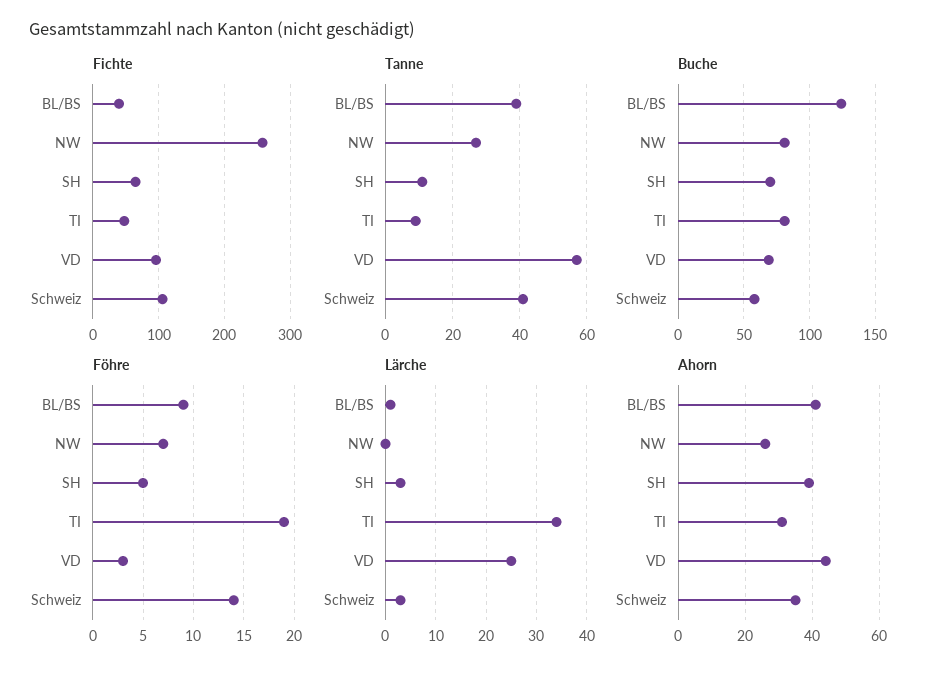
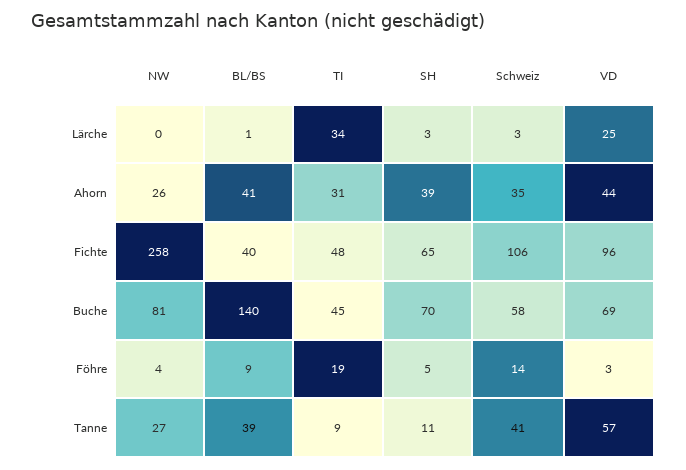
  {
    "Fichte": {
      "BL/BS": 40,
      "NW": 258,
      "SH": 65,
      "TI": 48,
      "VD": 96,
      "Schweiz": 106
    },
    "Tanne": {
      "BL/BS": 39,
      "NW": 27,
      "SH": 11,
      "TI": 9,
      "VD": 57,
      "Schweiz": 41
    },
    "Buche": {
-     "BL/BS": 125,
+     "BL/BS": 140,
      "NW": 81,
      "SH": 70,
-     "TI": 80,
+     "TI": 45,
      "VD": 69,
      "Schweiz": 58
    },
    "Föhre": {
      "BL/BS": 9,
-     "NW": 7,
+     "NW": 4,
      "SH": 5,
      "TI": 19,
      "VD": 3,
      "Schweiz": 14
    },
    "Lärche": {
      "BL/BS": 1,
      "NW": 0,
      "SH": 3,
      "TI": 34,
      "VD": 25,
      "Schweiz": 3
    },
    "Ahorn": {
      "BL/BS": 41,
      "NW": 26,
      "SH": 39,
      "TI": 31,
      "VD": 44,
      "Schweiz": 35
    }
  }

